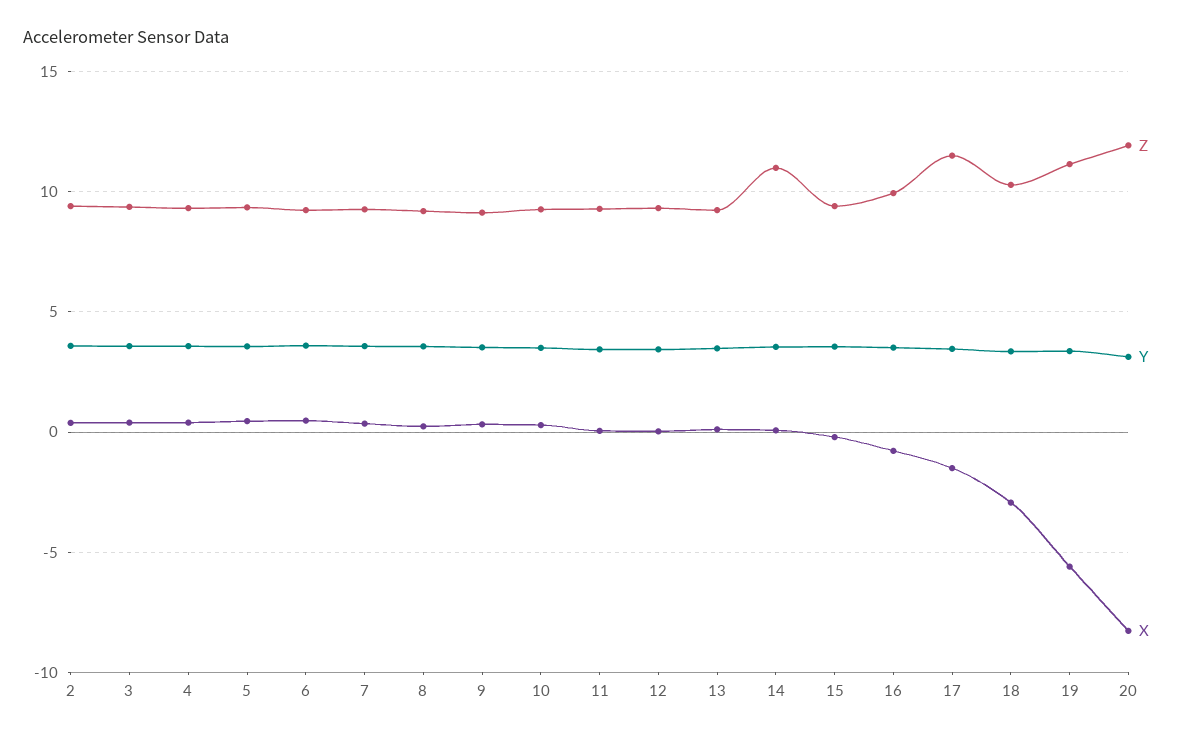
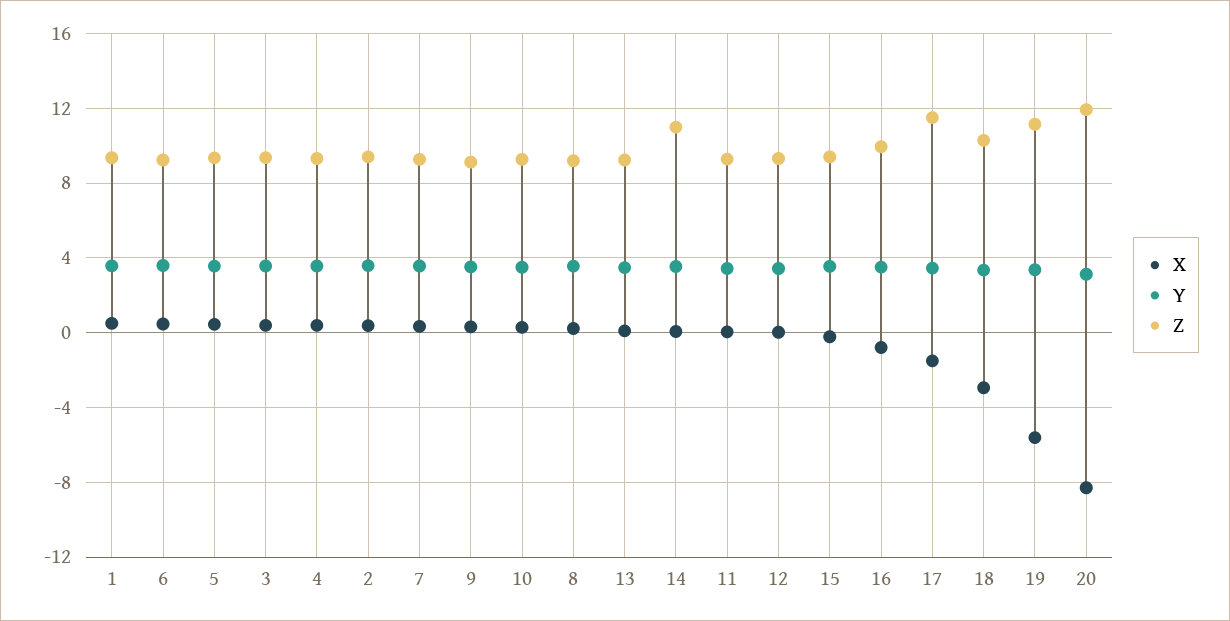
  {
    "Z": {
      "2": 9.5,
      "3": 9.5,
      "4": 9.5,
      "5": 9.5,
      "6": 9,
      "7": 9.5,
      "8": 9,
      "9": 9,
      "10": 9.5,
      "11": 9.5,
      "12": 9.5,
      "13": 9,
      "14": 11,
      "15": 9.5,
      "16": 10,
      "17": 11.5,
      "18": 10.5,
      "19": 11,
-     "20": 12
+     "20": 12,
+     "1": 9.5
    },
    "Y": {
      "2": 3.5,
      "3": 3.5,
      "4": 3.5,
      "5": 3.5,
      "6": 3.5,
      "7": 3.5,
      "8": 3.5,
      "9": 3.5,
      "10": 3.5,
      "11": 3.5,
      "12": 3.5,
      "13": 3.5,
      "14": 3.5,
      "15": 3.5,
      "16": 3.5,
      "17": 3.5,
      "18": 3.5,
      "19": 3.5,
-     "20": 3
+     "20": 3,
+     "1": 3.5
    },
    "X": {
      "2": 0.5,
      "3": 0.5,
      "4": 0.5,
      "5": 0.5,
      "6": 0.5,
      "7": 0.5,
      "8": 0,
      "9": 0.5,
      "10": 0.5,
      "11": 0,
      "12": 0,
      "13": 0,
      "14": 0,
      "15": 0,
      "16": -1,
      "17": -1.5,
      "18": -3,
      "19": -5.5,
-     "20": -8.5
+     "20": -8.5,
+     "1": 0.5
    }
  }

